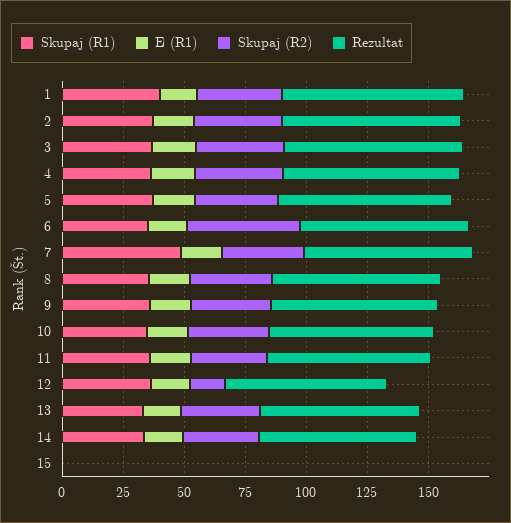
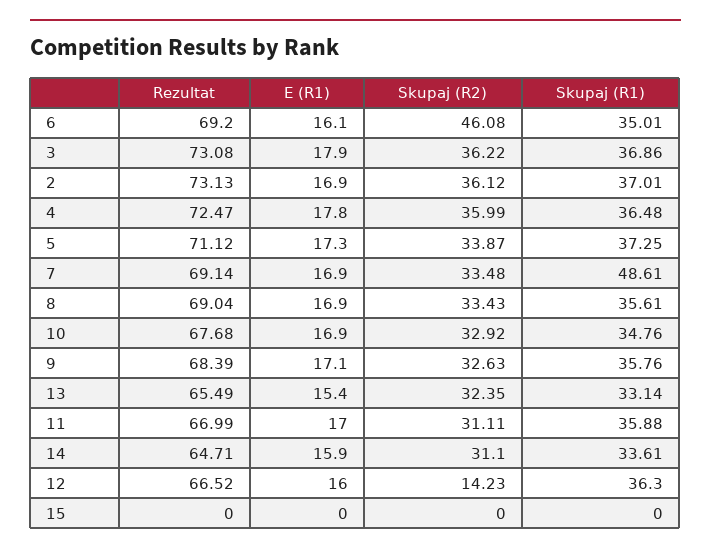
  {
    "Skupaj (R1)": {
-     "1": 40,
      "2": 37.01,
      "3": 36.86,
      "4": 36.48,
      "5": 37.25,
      "6": 35.01,
      "7": 48.61,
      "8": 35.61,
      "9": 35.76,
      "10": 34.76,
      "11": 35.88,
      "12": 36.3,
      "13": 33.14,
      "14": 33.61,
      "15": 0
    },
    "E (R1)": {
-     "1": 15,
      "2": 16.9,
      "3": 17.9,
      "4": 17.8,
      "5": 17.3,
      "6": 16.1,
      "7": 16.9,
      "8": 16.9,
      "9": 17.1,
      "10": 16.9,
      "11": 17,
      "12": 16,
      "13": 15.4,
      "14": 15.9,
      "15": 0
    },
    "Skupaj (R2)": {
-     "1": 35,
      "2": 36.12,
      "3": 36.22,
      "4": 35.99,
      "5": 33.87,
      "6": 46.08,
      "7": 33.48,
      "8": 33.43,
      "9": 32.63,
      "10": 32.92,
      "11": 31.11,
      "12": 14.23,
      "13": 32.35,
      "14": 31.1,
      "15": 0
    },
    "Rezultat": {
-     "1": 75,
      "2": 73.13,
      "3": 73.08,
      "4": 72.47,
      "5": 71.12,
      "6": 69.2,
      "7": 69.14,
      "8": 69.04,
      "9": 68.39,
      "10": 67.68,
      "11": 66.99,
      "12": 66.52,
      "13": 65.49,
      "14": 64.71,
      "15": 0
    }
  }

